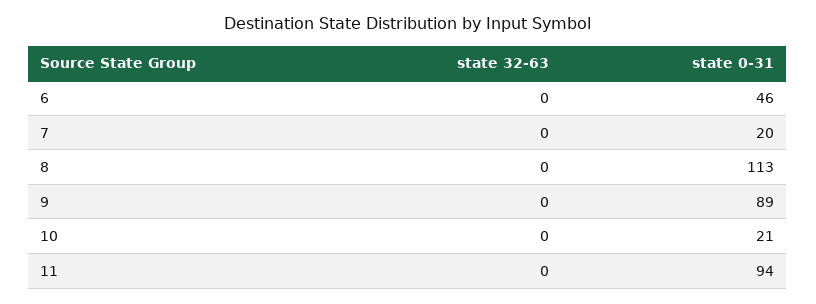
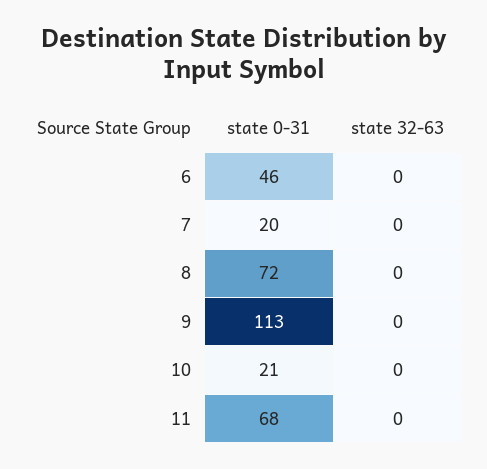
  {
    "state 32-63": {
      "6": 0,
      "7": 0,
      "8": 0,
      "9": 0,
      "10": 0,
      "11": 0
    },
    "state 0-31": {
      "6": 46,
      "7": 20,
-     "8": 113,
+     "8": 72,
-     "9": 89,
+     "9": 113,
      "10": 21,
-     "11": 94
+     "11": 68
    }
  }

